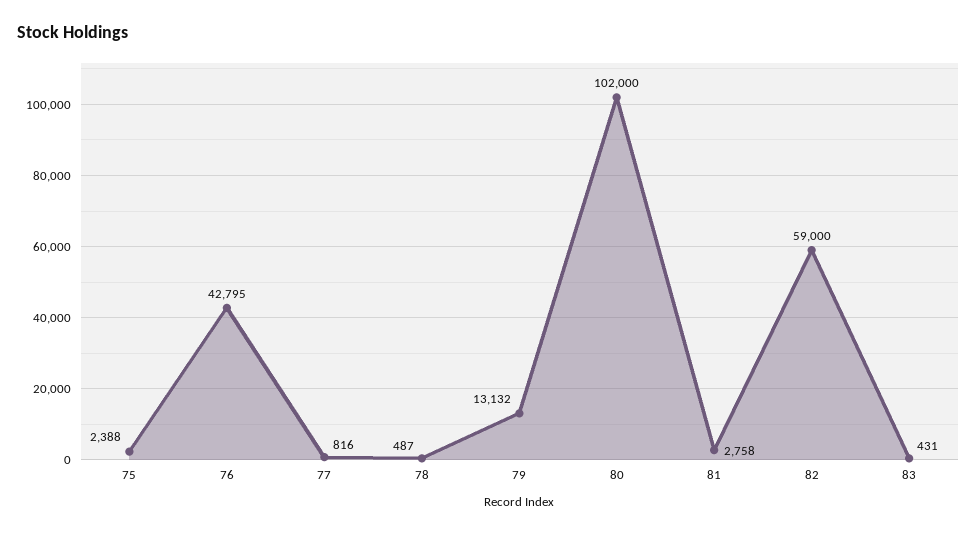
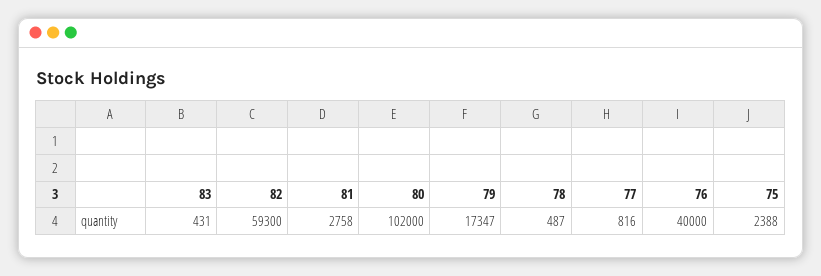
  {
    "75": 2388,
-   "76": 42795,
+   "76": 40000,
    "77": 816,
    "78": 487,
-   "79": 13132,
+   "79": 17347,
    "80": 102000,
    "81": 2758,
-   "82": 59000,
+   "82": 59300,
    "83": 431
  }

